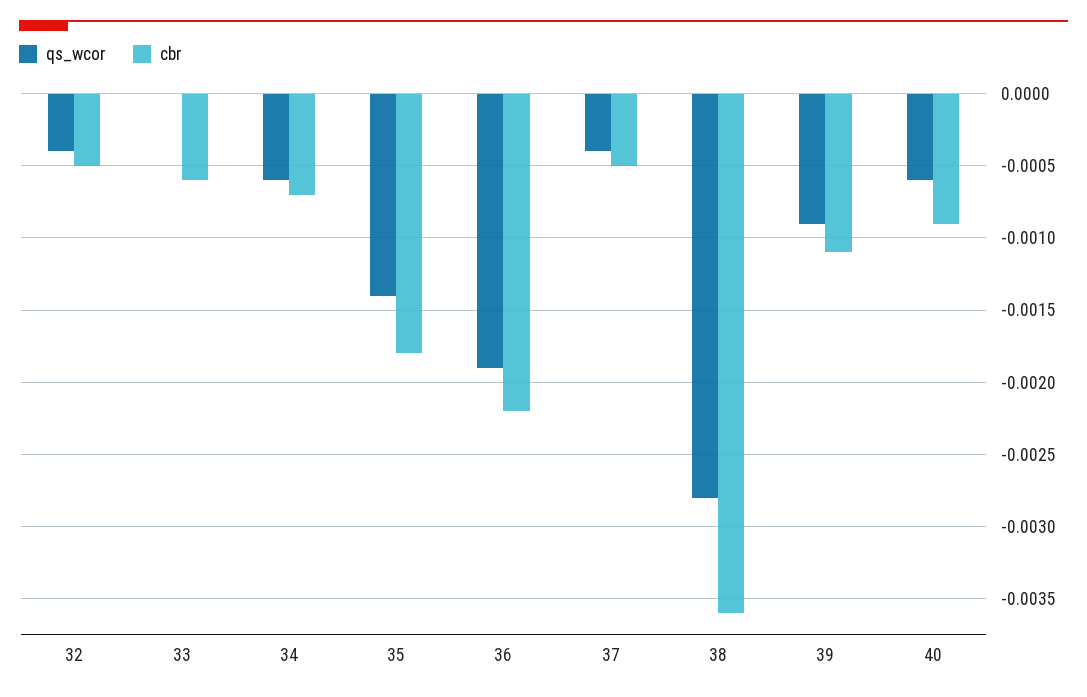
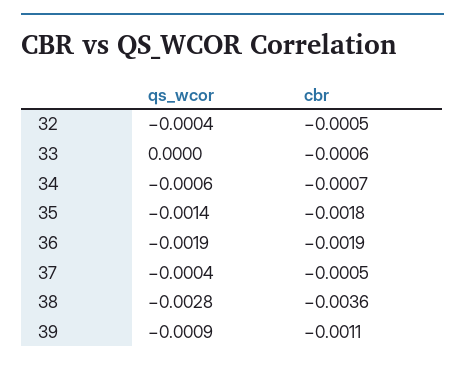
  {
    "qs_wcor": {
      "32": -0.0004,
      "33": 0,
      "34": -0.0006,
      "35": -0.0014,
      "36": -0.0019,
      "37": -0.0004,
      "38": -0.0028,
-     "39": -0.0009,
+     "39": -0.0009
-     "40": -0.0006
    },
    "cbr": {
      "32": -0.0005,
      "33": -0.0006,
      "34": -0.0007,
      "35": -0.0018,
-     "36": -0.0022,
+     "36": -0.0019,
      "37": -0.0005,
      "38": -0.0036,
-     "39": -0.0011,
+     "39": -0.0011
-     "40": -0.0009
    }
  }

